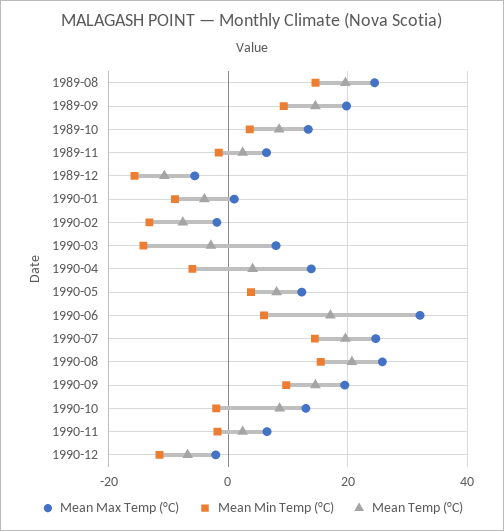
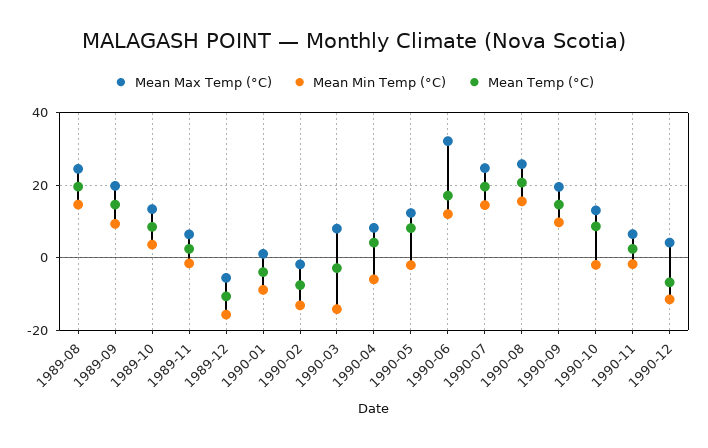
  {
    "Mean Max Temp (°C)": {
      "1989-08": 24,
      "1989-09": 20,
      "1989-10": 14,
      "1989-11": 6,
      "1989-12": -6,
      "1990-01": 2,
      "1990-02": -2,
      "1990-03": 8,
-     "1990-04": 14,
+     "1990-04": 8,
      "1990-05": 12,
      "1990-06": 32,
      "1990-07": 24,
      "1990-08": 26,
      "1990-09": 20,
      "1990-10": 14,
      "1990-11": 6,
-     "1990-12": -2
+     "1990-12": 4
    },
    "Mean Min Temp (°C)": {
      "1989-08": 14,
      "1989-09": 10,
      "1989-10": 4,
      "1989-11": -2,
      "1989-12": -16,
      "1990-01": -8,
      "1990-02": -14,
      "1990-03": -14,
      "1990-04": -6,
-     "1990-05": 4,
+     "1990-05": -2,
-     "1990-06": 6,
+     "1990-06": 12,
      "1990-07": 14,
      "1990-08": 16,
      "1990-09": 10,
      "1990-10": -2,
      "1990-11": -2,
      "1990-12": -12
    },
    "Mean Temp (°C)": {
      "1989-08": 20,
      "1989-09": 14,
      "1989-10": 8,
      "1989-11": 2,
      "1989-12": -10,
      "1990-01": -4,
      "1990-02": -8,
      "1990-03": -2,
      "1990-04": 4,
      "1990-05": 8,
      "1990-06": 18,
      "1990-07": 20,
      "1990-08": 20,
      "1990-09": 14,
      "1990-10": 8,
      "1990-11": 2,
      "1990-12": -6
    }
  }

